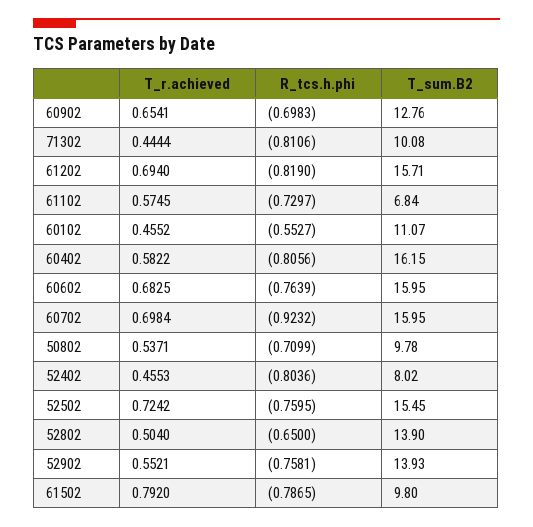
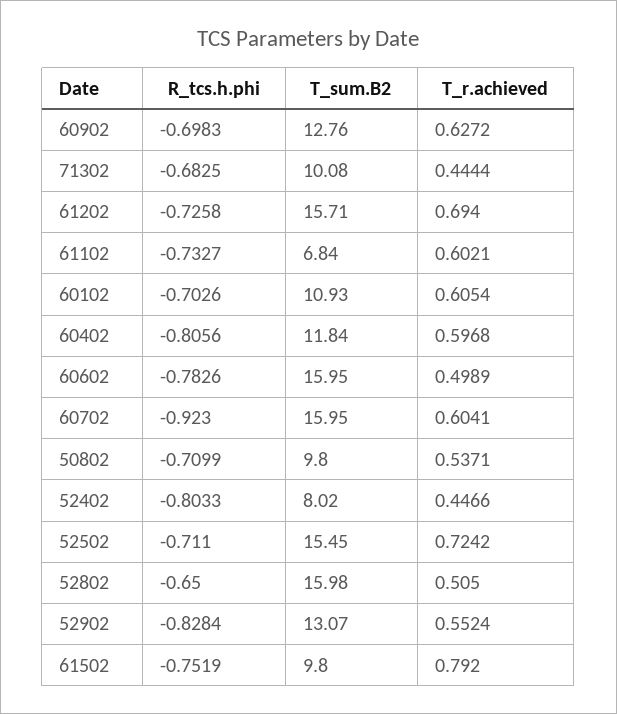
  {
    "T_r.achieved": {
-     "60902": 0.6541,
+     "60902": 0.6272,
      "71302": 0.4444,
      "61202": 0.694,
-     "61102": 0.5745,
+     "61102": 0.6021,
-     "60102": 0.4552,
+     "60102": 0.6054,
-     "60402": 0.5822,
+     "60402": 0.5968,
-     "60602": 0.6825,
+     "60602": 0.4989,
-     "60702": 0.6984,
+     "60702": 0.6041,
      "50802": 0.5371,
-     "52402": 0.4553,
+     "52402": 0.4466,
      "52502": 0.7242,
-     "52802": 0.504,
+     "52802": 0.505,
-     "52902": 0.5521,
+     "52902": 0.5524,
      "61502": 0.792
    },
    "R_tcs.h.phi": {
      "60902": -0.6983,
-     "71302": -0.8106,
+     "71302": -0.6825,
-     "61202": -0.819,
+     "61202": -0.7258,
-     "61102": -0.7297,
+     "61102": -0.7327,
-     "60102": -0.5527,
+     "60102": -0.7026,
      "60402": -0.8056,
-     "60602": -0.7639,
+     "60602": -0.7826,
-     "60702": -0.9232,
+     "60702": -0.923,
      "50802": -0.7099,
-     "52402": -0.8036,
+     "52402": -0.8033,
-     "52502": -0.7595,
+     "52502": -0.711,
      "52802": -0.65,
-     "52902": -0.7581,
+     "52902": -0.8284,
-     "61502": -0.7865
+     "61502": -0.7519
    },
    "T_sum.B2": {
      "60902": 12.76,
      "71302": 10.08,
      "61202": 15.71,
      "61102": 6.84,
-     "60102": 11.07,
+     "60102": 10.93,
-     "60402": 16.15,
+     "60402": 11.84,
      "60602": 15.95,
      "60702": 15.95,
-     "50802": 9.78,
+     "50802": 9.8,
      "52402": 8.02,
      "52502": 15.45,
-     "52802": 13.9,
+     "52802": 15.98,
-     "52902": 13.93,
+     "52902": 13.07,
      "61502": 9.8
    }
  }

